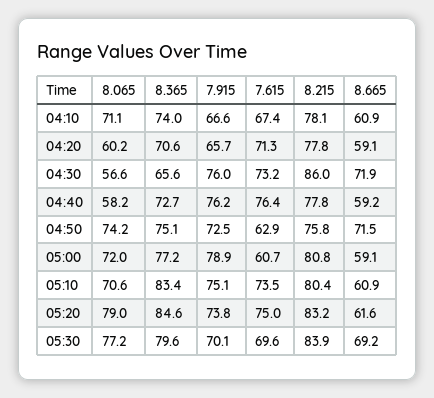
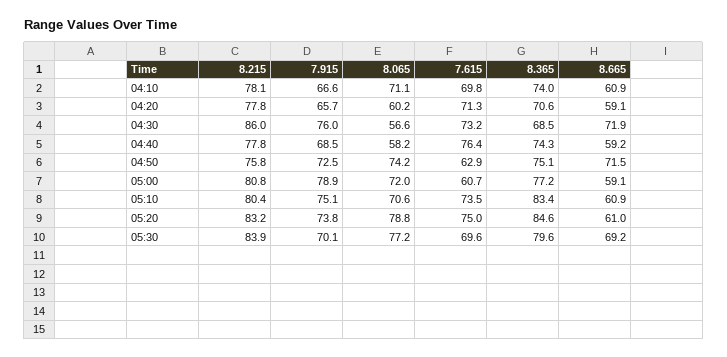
  {
    "8.065": {
      "04:10": 71.1,
      "04:20": 60.2,
      "04:30": 56.6,
      "04:40": 58.2,
      "04:50": 74.2,
      "05:00": 72,
      "05:10": 70.6,
-     "05:20": 79,
+     "05:20": 78.8,
      "05:30": 77.2
    },
    "8.365": {
      "04:10": 74,
      "04:20": 70.6,
-     "04:30": 65.6,
+     "04:30": 68.5,
-     "04:40": 72.7,
+     "04:40": 74.3,
      "04:50": 75.1,
      "05:00": 77.2,
      "05:10": 83.4,
      "05:20": 84.6,
      "05:30": 79.6
    },
    "7.915": {
      "04:10": 66.6,
      "04:20": 65.7,
      "04:30": 76,
-     "04:40": 76.2,
+     "04:40": 68.5,
      "04:50": 72.5,
      "05:00": 78.9,
      "05:10": 75.1,
      "05:20": 73.8,
      "05:30": 70.1
    },
    "7.615": {
-     "04:10": 67.4,
+     "04:10": 69.8,
      "04:20": 71.3,
      "04:30": 73.2,
      "04:40": 76.4,
      "04:50": 62.9,
      "05:00": 60.7,
      "05:10": 73.5,
      "05:20": 75,
      "05:30": 69.6
    },
    "8.215": {
      "04:10": 78.1,
      "04:20": 77.8,
      "04:30": 86,
      "04:40": 77.8,
      "04:50": 75.8,
      "05:00": 80.8,
      "05:10": 80.4,
      "05:20": 83.2,
      "05:30": 83.9
    },
    "8.665": {
      "04:10": 60.9,
      "04:20": 59.1,
      "04:30": 71.9,
      "04:40": 59.2,
      "04:50": 71.5,
      "05:00": 59.1,
      "05:10": 60.9,
-     "05:20": 61.6,
+     "05:20": 61,
      "05:30": 69.2
    }
  }

